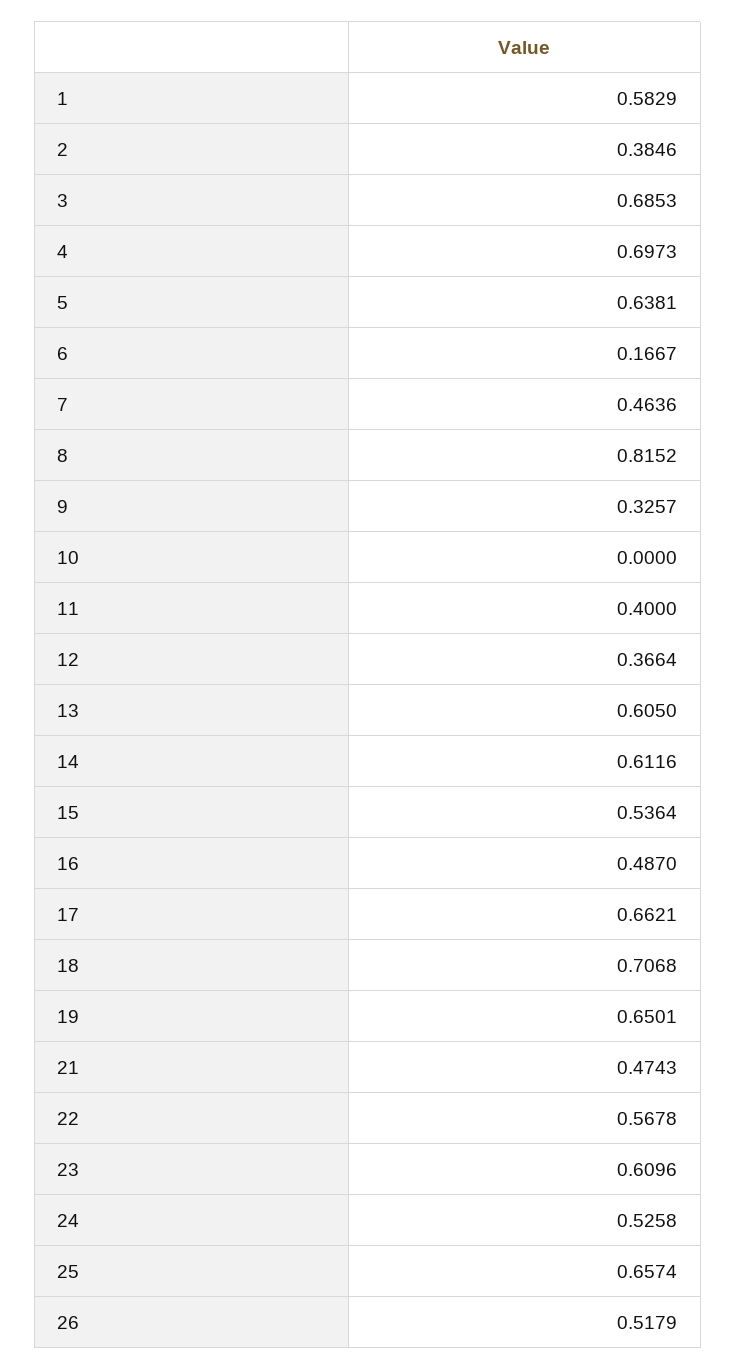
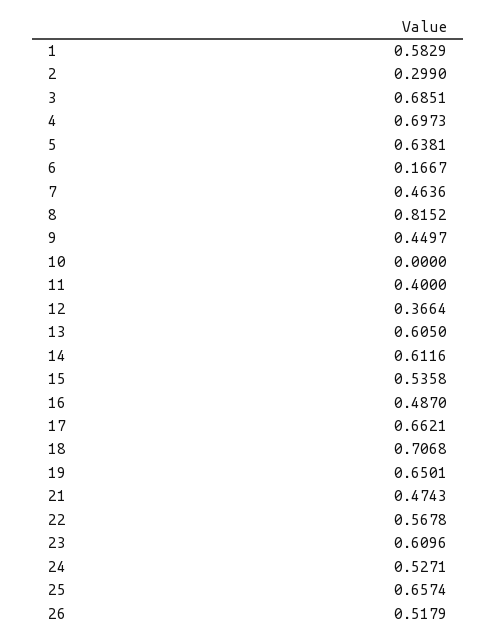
  {
    "1": 0.5829,
-   "2": 0.3846,
+   "2": 0.299,
-   "3": 0.6853,
+   "3": 0.6851,
    "4": 0.6973,
    "5": 0.6381,
    "6": 0.1667,
    "7": 0.4636,
    "8": 0.8152,
-   "9": 0.3257,
+   "9": 0.4497,
    "10": 0,
    "11": 0.4,
    "12": 0.3664,
    "13": 0.605,
    "14": 0.6116,
-   "15": 0.5364,
+   "15": 0.5358,
    "16": 0.487,
    "17": 0.6621,
    "18": 0.7068,
    "19": 0.6501,
    "21": 0.4743,
    "22": 0.5678,
    "23": 0.6096,
-   "24": 0.5258,
+   "24": 0.5271,
    "25": 0.6574,
    "26": 0.5179
  }

